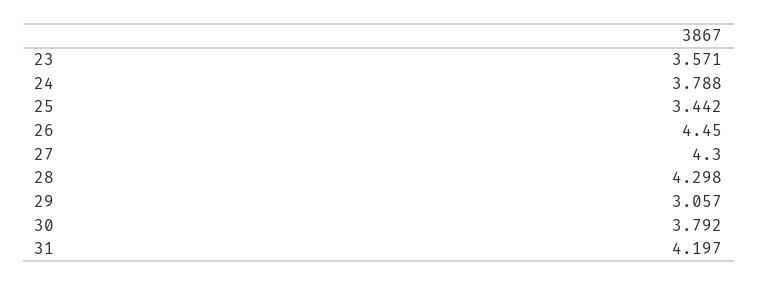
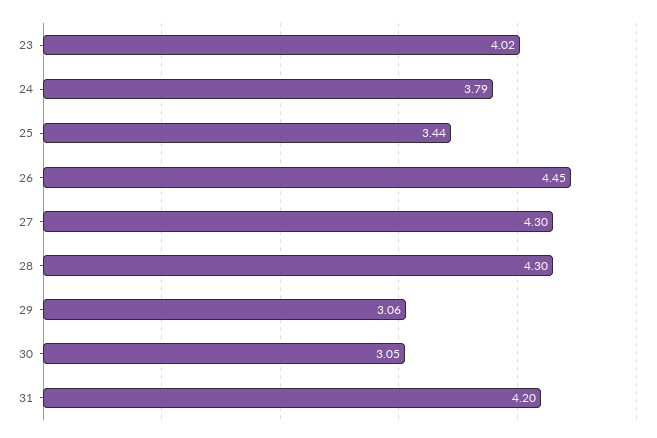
  {
-   "23": 3.571,
+   "23": 4.02,
    "24": 3.788,
    "25": 3.442,
    "26": 4.45,
    "27": 4.3,
    "28": 4.298,
    "29": 3.057,
-   "30": 3.792,
+   "30": 3.05,
    "31": 4.197
  }

